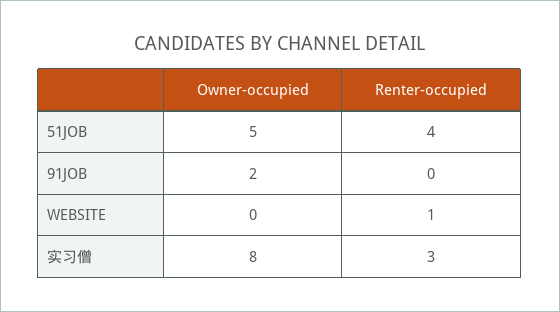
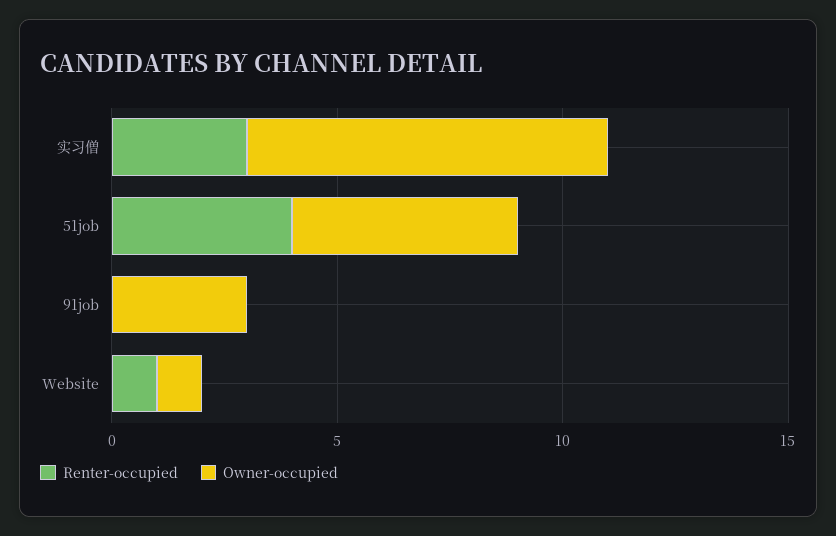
  {
    "Owner-occupied": {
      "51JOB": 5,
-     "91JOB": 2,
+     "91JOB": 3,
-     "WEBSITE": 0,
+     "WEBSITE": 1,
      "实习僧": 8
    },
    "Renter-occupied": {
      "51JOB": 4,
      "91JOB": 0,
      "WEBSITE": 1,
      "实习僧": 3
    }
  }

